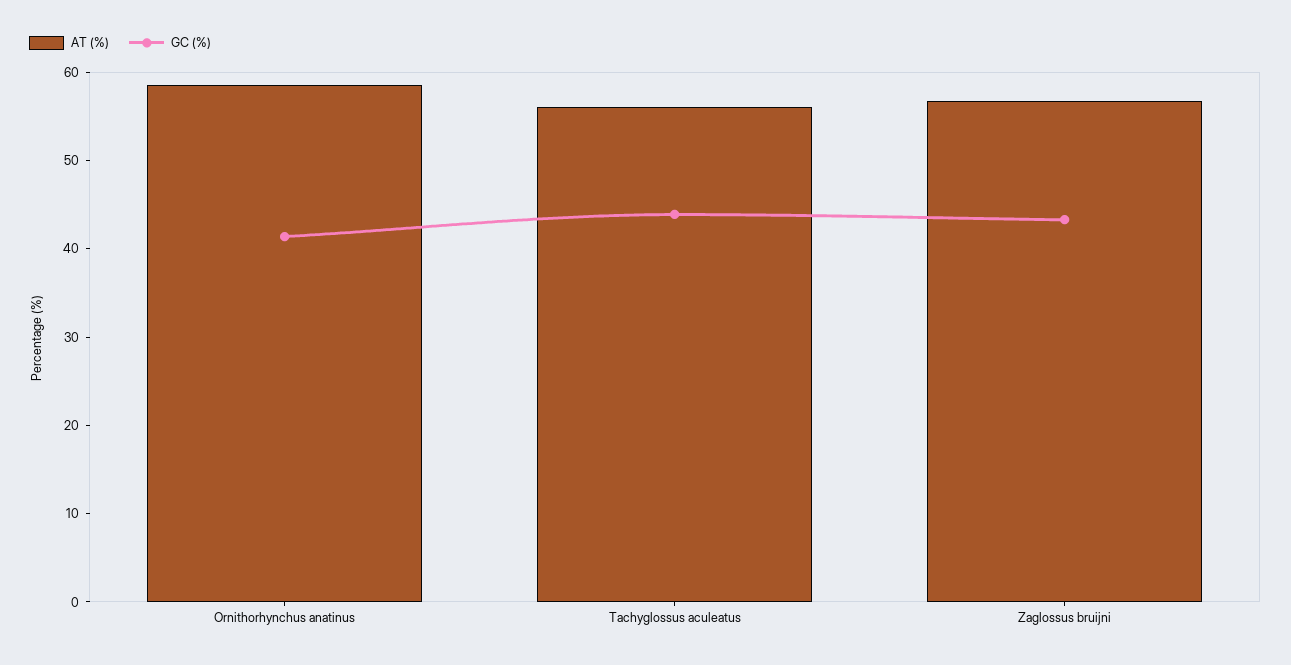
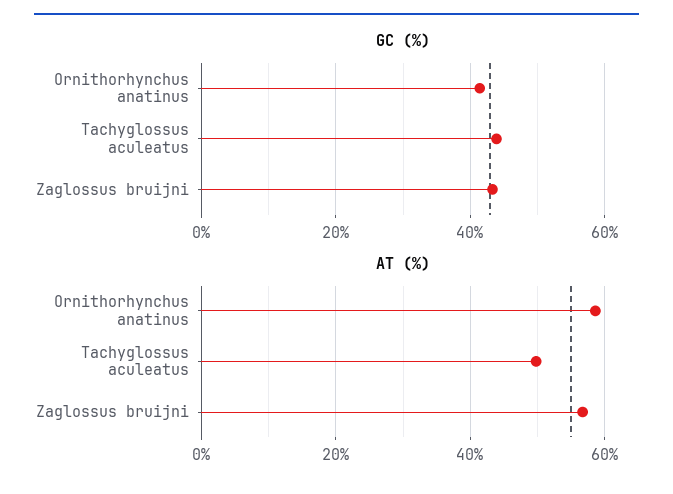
  {
    "AT (%)": {
      "Ornithorhynchus anatinus": 58,
-     "Tachyglossus aculeatus": 56,
+     "Tachyglossus aculeatus": 50,
      "Zaglossus bruijni": 56
    },
    "GC (%)": {
      "Ornithorhynchus anatinus": 42,
      "Tachyglossus aculeatus": 44,
      "Zaglossus bruijni": 44
    }
  }

